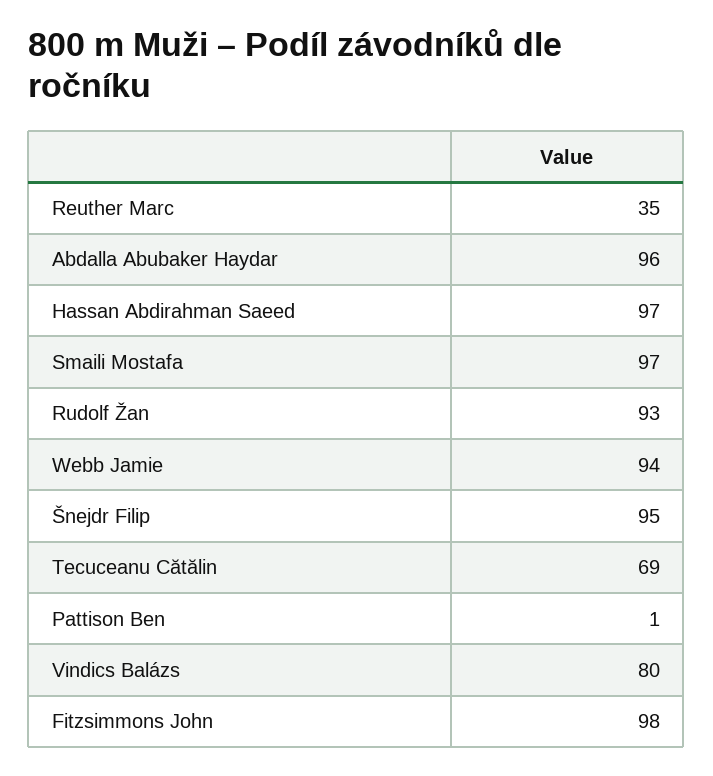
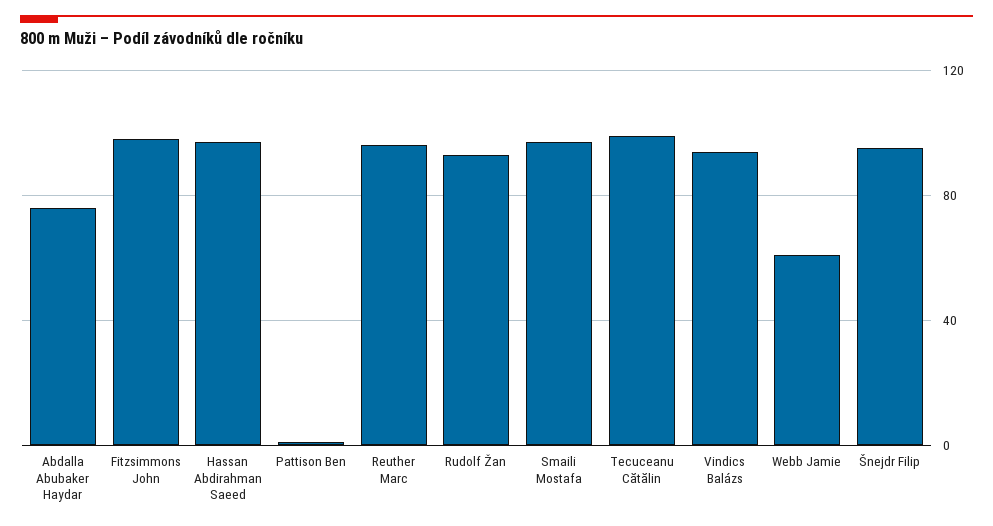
  {
-   "Reuther Marc": 35,
+   "Reuther Marc": 95,
-   "Abdalla Abubaker Haydar": 96,
+   "Abdalla Abubaker Haydar": 75,
    "Hassan Abdirahman Saeed": 97,
    "Smaili Mostafa": 97,
    "Rudolf Žan": 93,
-   "Webb Jamie": 94,
+   "Webb Jamie": 60,
    "Šnejdr Filip": 95,
-   "Tecuceanu Cătălin": 69,
+   "Tecuceanu Cătălin": 100,
    "Pattison Ben": 1,
-   "Vindics Balázs": 80,
+   "Vindics Balázs": 95,
    "Fitzsimmons John": 98
  }

